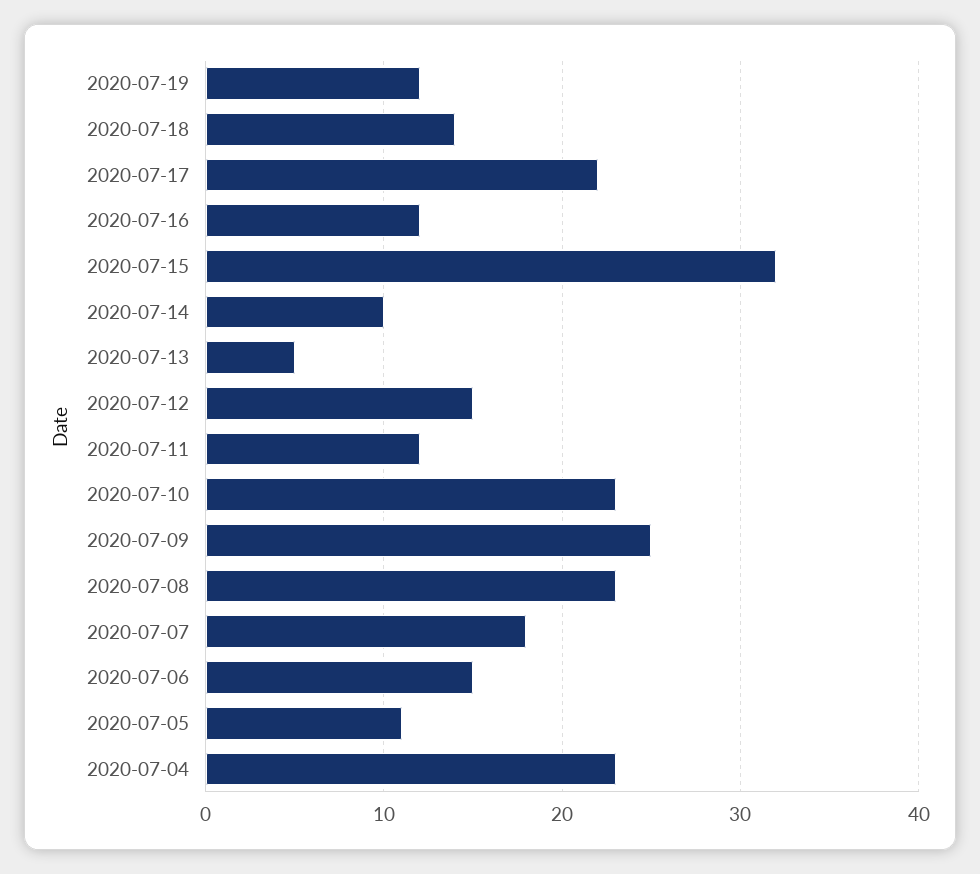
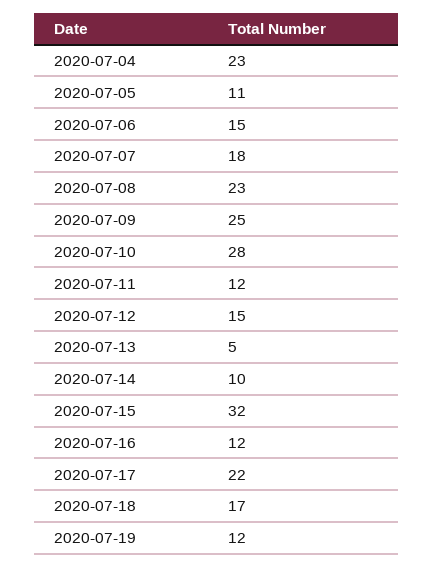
  {
    "2020-07-19": 12,
-   "2020-07-18": 14,
+   "2020-07-18": 17,
    "2020-07-17": 22,
    "2020-07-16": 12,
    "2020-07-15": 32,
    "2020-07-14": 10,
    "2020-07-13": 5,
    "2020-07-12": 15,
    "2020-07-11": 12,
-   "2020-07-10": 23,
+   "2020-07-10": 28,
    "2020-07-09": 25,
    "2020-07-08": 23,
    "2020-07-07": 18,
    "2020-07-06": 15,
    "2020-07-05": 11,
    "2020-07-04": 23
  }

